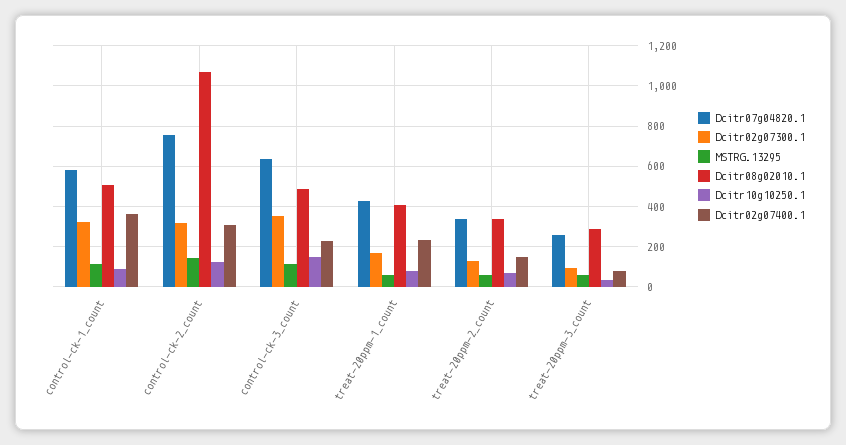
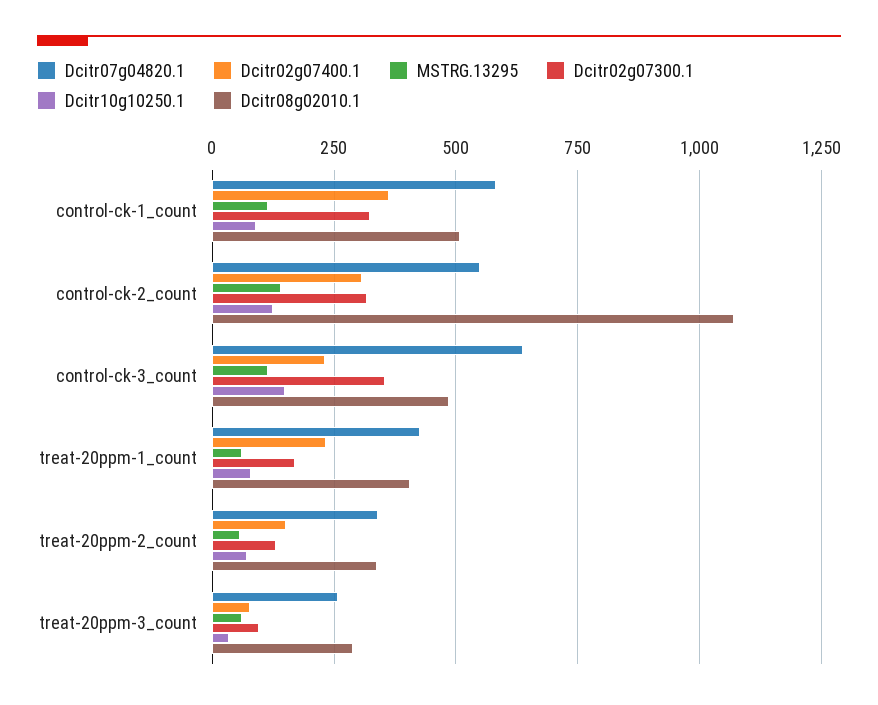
  {
    "Dcitr07g04820.1": {
      "control-ck-1_count": 575,
-     "control-ck-2_count": 750,
+     "control-ck-2_count": 550,
      "control-ck-3_count": 625,
      "treat-20ppm-1_count": 425,
      "treat-20ppm-2_count": 350,
      "treat-20ppm-3_count": 250
    },
    "Dcitr02g07300.1": {
      "control-ck-1_count": 325,
      "control-ck-2_count": 325,
      "control-ck-3_count": 350,
      "treat-20ppm-1_count": 175,
      "treat-20ppm-2_count": 125,
      "treat-20ppm-3_count": 100
    },
    "MSTRG.13295": {
      "control-ck-1_count": 125,
      "control-ck-2_count": 150,
      "control-ck-3_count": 125,
      "treat-20ppm-1_count": 50,
      "treat-20ppm-2_count": 50,
      "treat-20ppm-3_count": 50
    },
    "Dcitr08g02010.1": {
      "control-ck-1_count": 500,
      "control-ck-2_count": 1075,
      "control-ck-3_count": 475,
      "treat-20ppm-1_count": 400,
      "treat-20ppm-2_count": 350,
      "treat-20ppm-3_count": 300
    },
    "Dcitr10g10250.1": {
      "control-ck-1_count": 100,
      "control-ck-2_count": 125,
      "control-ck-3_count": 150,
      "treat-20ppm-1_count": 75,
      "treat-20ppm-2_count": 75,
      "treat-20ppm-3_count": 25
    },
    "Dcitr02g07400.1": {
      "control-ck-1_count": 350,
      "control-ck-2_count": 300,
      "control-ck-3_count": 225,
      "treat-20ppm-1_count": 225,
      "treat-20ppm-2_count": 150,
      "treat-20ppm-3_count": 75
    }
  }

